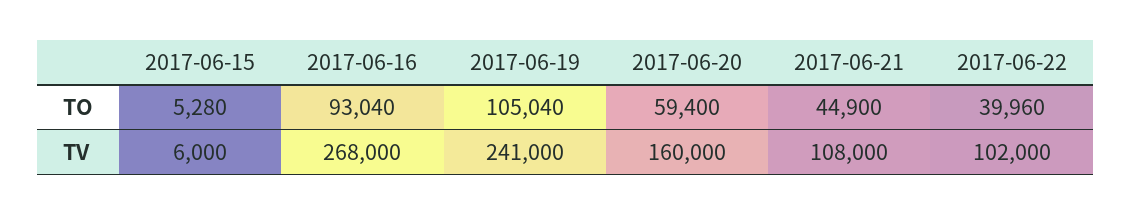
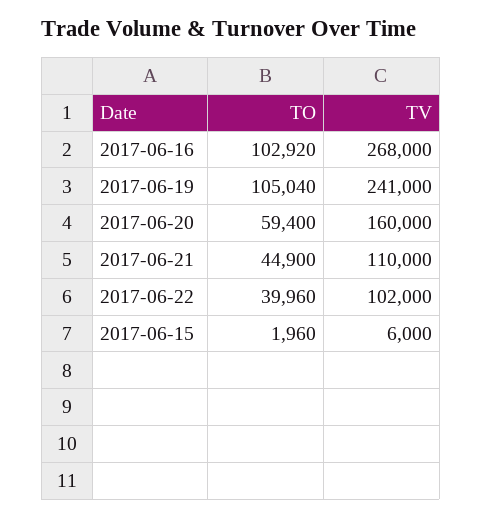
  {
    "2017-06-15": {
-     "TO": 5280,
+     "TO": 1960,
      "TV": 6000
    },
    "2017-06-16": {
-     "TO": 93040,
+     "TO": 102920,
      "TV": 268000
    },
    "2017-06-19": {
      "TO": 105040,
      "TV": 241000
    },
    "2017-06-20": {
      "TO": 59400,
      "TV": 160000
    },
    "2017-06-21": {
      "TO": 44900,
-     "TV": 108000
+     "TV": 110000
    },
    "2017-06-22": {
      "TO": 39960,
      "TV": 102000
    }
  }

